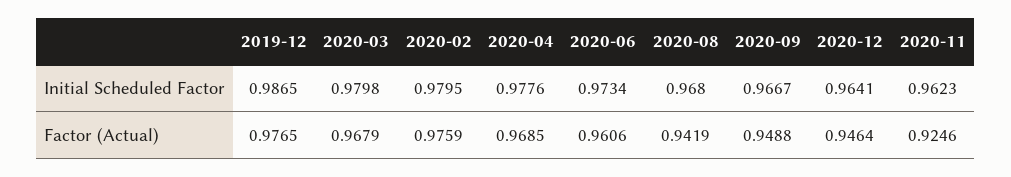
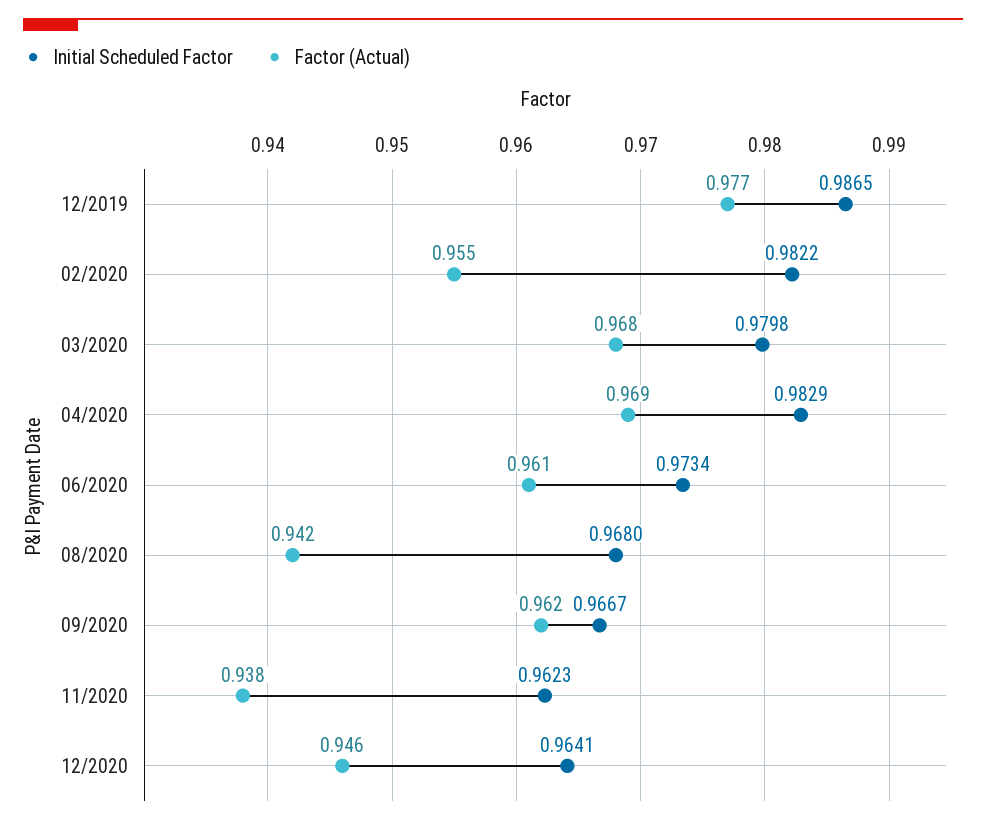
  {
    "Initial Scheduled Factor": {
      "2019-12": 0.9865,
      "2020-03": 0.9798,
-     "2020-02": 0.9795,
+     "2020-02": 0.9822,
-     "2020-04": 0.9776,
+     "2020-04": 0.9829,
      "2020-06": 0.9734,
      "2020-08": 0.968,
      "2020-09": 0.9667,
      "2020-12": 0.9641,
      "2020-11": 0.9623
    },
    "Factor (Actual)": {
      "2019-12": 0.9765,
      "2020-03": 0.9679,
-     "2020-02": 0.9759,
+     "2020-02": 0.955,
      "2020-04": 0.9685,
      "2020-06": 0.9606,
      "2020-08": 0.9419,
-     "2020-09": 0.9488,
+     "2020-09": 0.962,
      "2020-12": 0.9464,
-     "2020-11": 0.9246
+     "2020-11": 0.938
    }
  }

